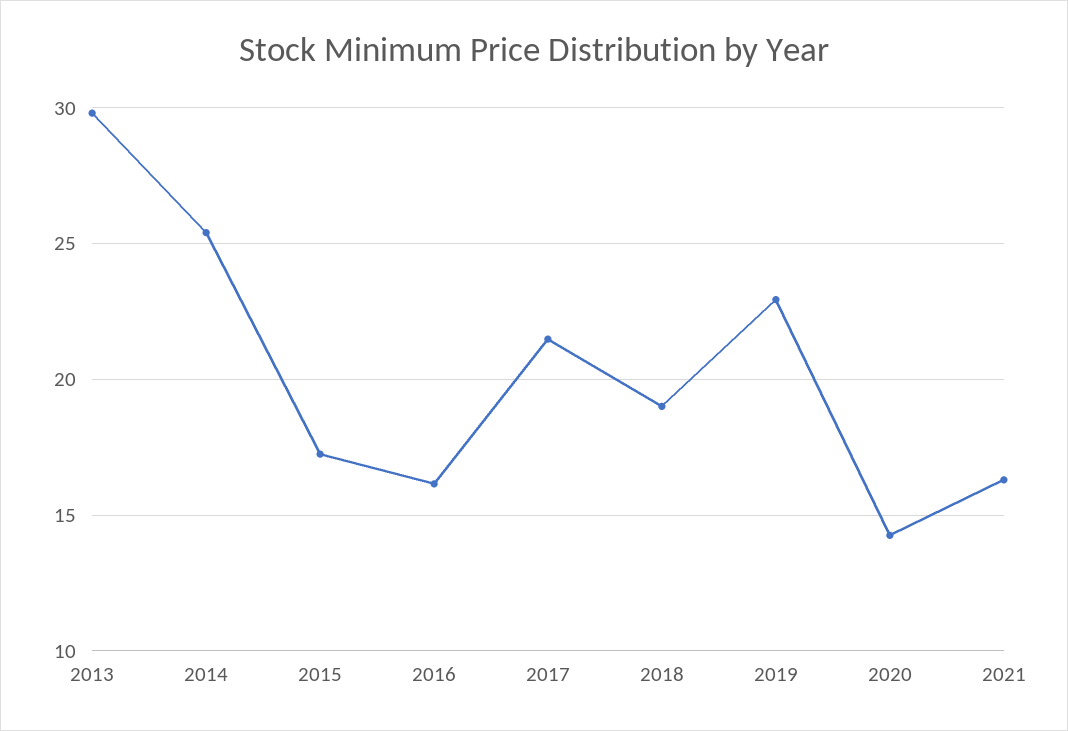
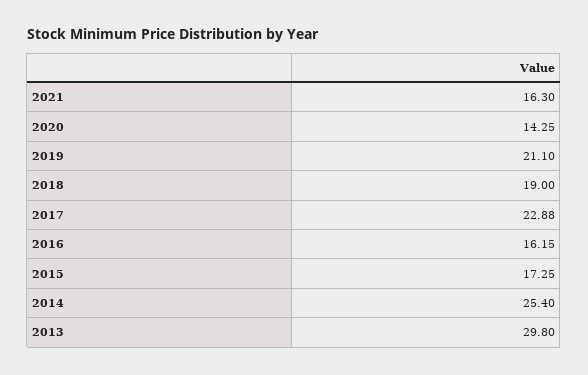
  {
    "2013": 29.8,
    "2014": 25.4,
    "2015": 17.25,
    "2016": 16.15,
-   "2017": 21.5,
+   "2017": 22.88,
    "2018": 19,
-   "2019": 23,
+   "2019": 21.1,
    "2020": 14.25,
    "2021": 16.3
  }

